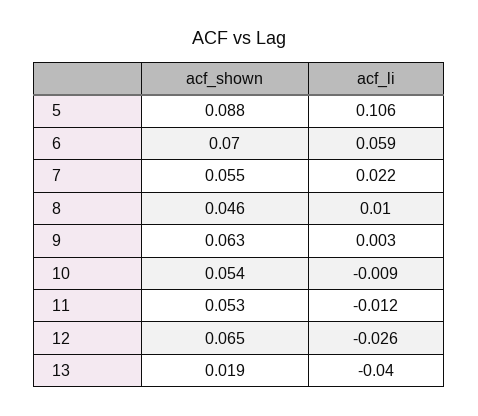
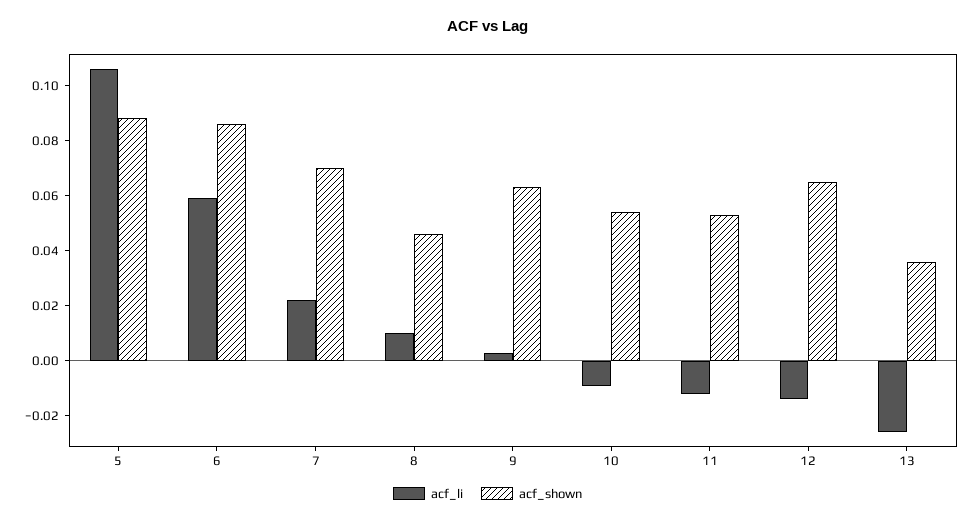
  {
    "acf_shown": {
      "5": 0.088,
-     "6": 0.07,
+     "6": 0.085,
-     "7": 0.055,
+     "7": 0.07,
      "8": 0.046,
      "9": 0.063,
      "10": 0.054,
      "11": 0.053,
      "12": 0.065,
-     "13": 0.019
+     "13": 0.035
    },
    "acf_li": {
      "5": 0.106,
      "6": 0.059,
      "7": 0.022,
      "8": 0.01,
      "9": 0.003,
      "10": -0.009,
      "11": -0.012,
-     "12": -0.026,
+     "12": -0.015,
-     "13": -0.04
+     "13": -0.025
    }
  }

